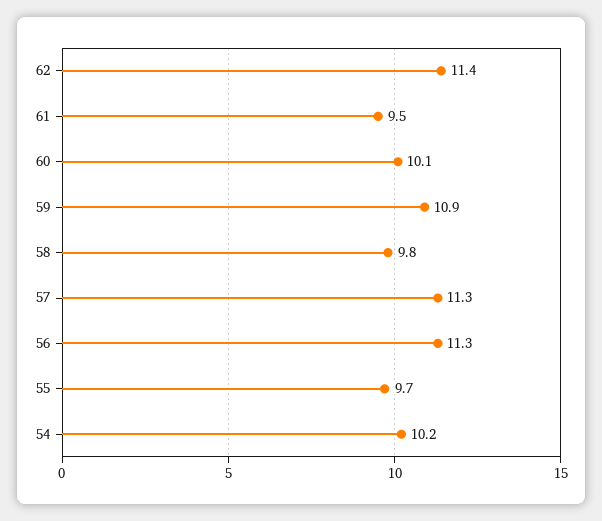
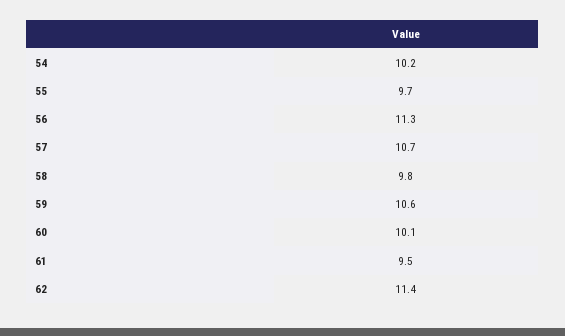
  {
    "62": 11.4,
    "61": 9.5,
    "60": 10.1,
-   "59": 10.9,
+   "59": 10.6,
    "58": 9.8,
-   "57": 11.3,
+   "57": 10.7,
    "56": 11.3,
    "55": 9.7,
    "54": 10.2
  }

